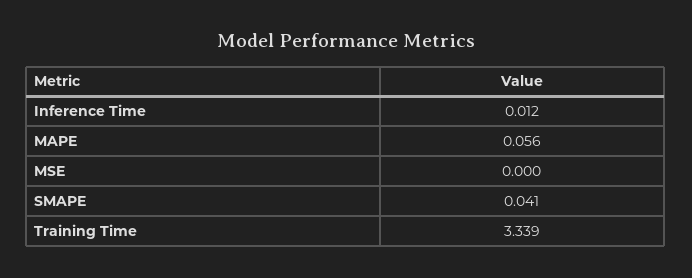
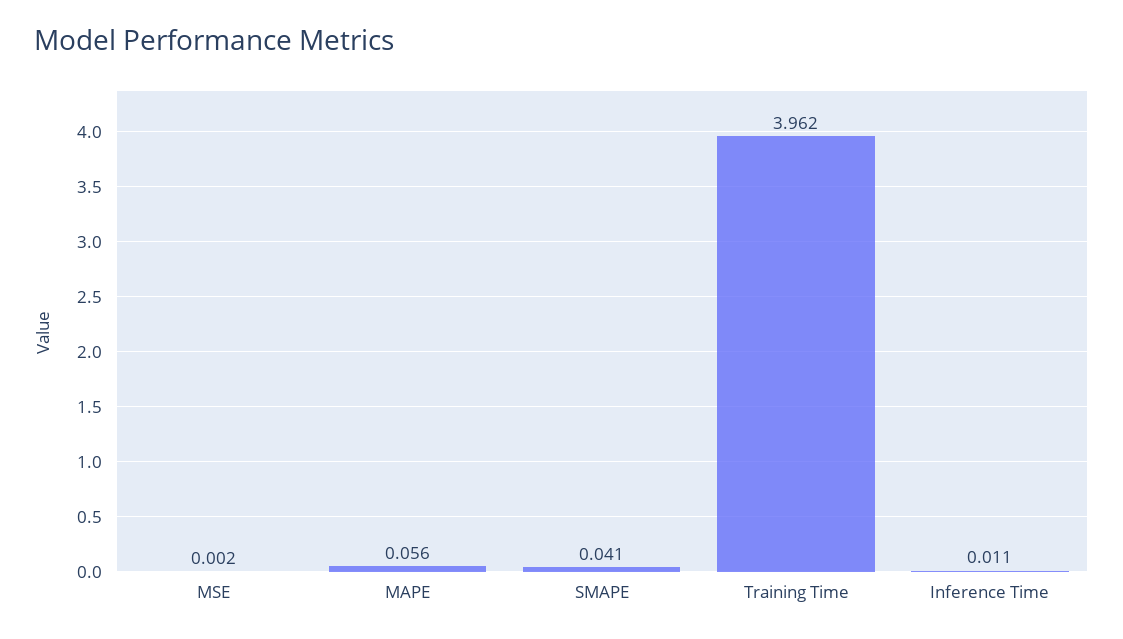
  {
-   "Inference Time": 0.012,
+   "Inference Time": 0.011,
    "MAPE": 0.056,
-   "MSE": 0,
+   "MSE": 0.002,
    "SMAPE": 0.041,
-   "Training Time": 3.339
+   "Training Time": 3.962
  }

